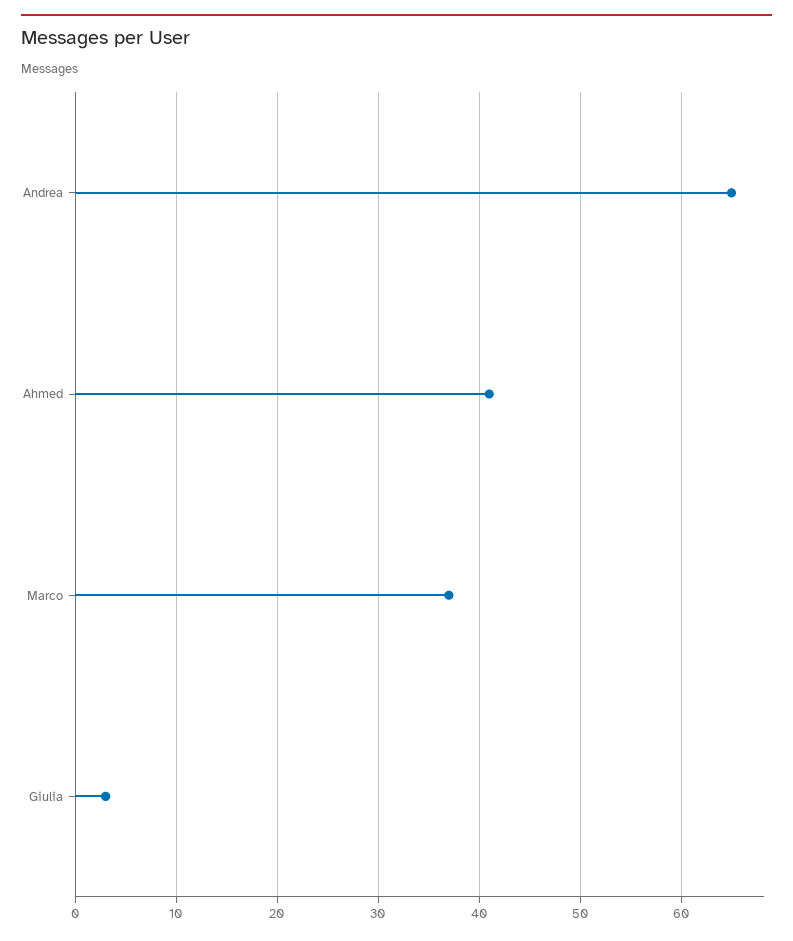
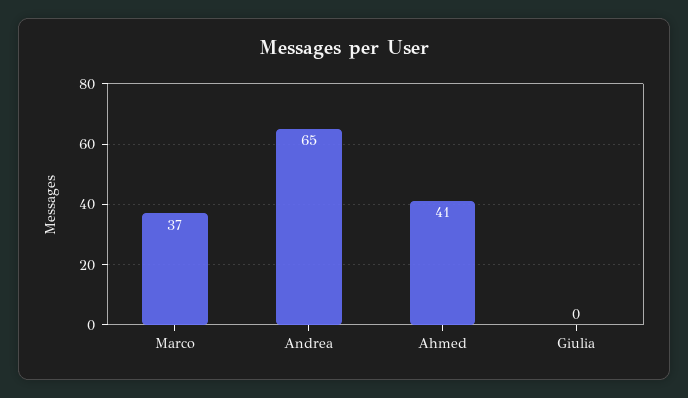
  {
    "Andrea": 65,
    "Ahmed": 41,
    "Marco": 37,
-   "Giulia": 3
+   "Giulia": 0
  }

